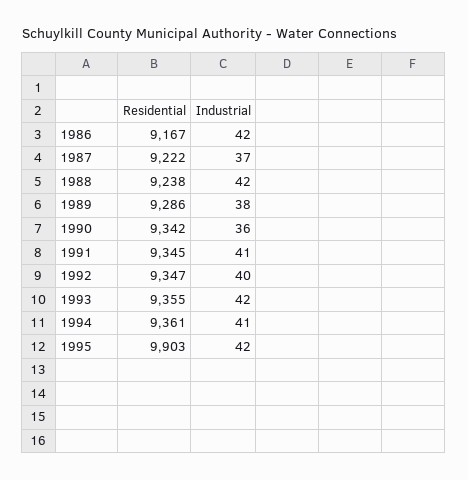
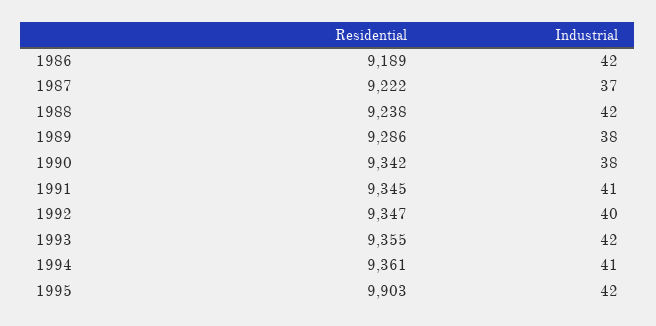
  {
    "Residential": {
-     "1986": 9167,
+     "1986": 9189,
      "1987": 9222,
      "1988": 9238,
      "1989": 9286,
      "1990": 9342,
      "1991": 9345,
      "1992": 9347,
      "1993": 9355,
      "1994": 9361,
      "1995": 9903
    },
    "Industrial": {
      "1986": 42,
      "1987": 37,
      "1988": 42,
      "1989": 38,
-     "1990": 36,
+     "1990": 38,
      "1991": 41,
      "1992": 40,
      "1993": 42,
      "1994": 41,
      "1995": 42
    }
  }

